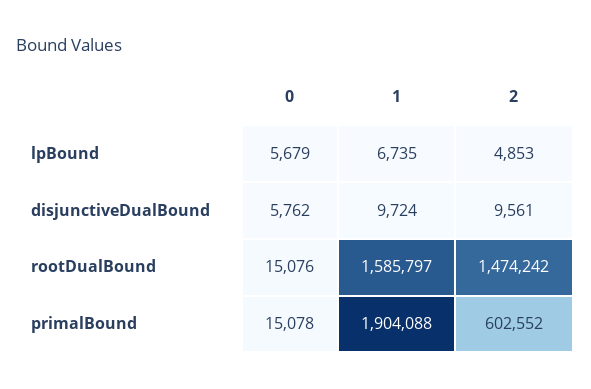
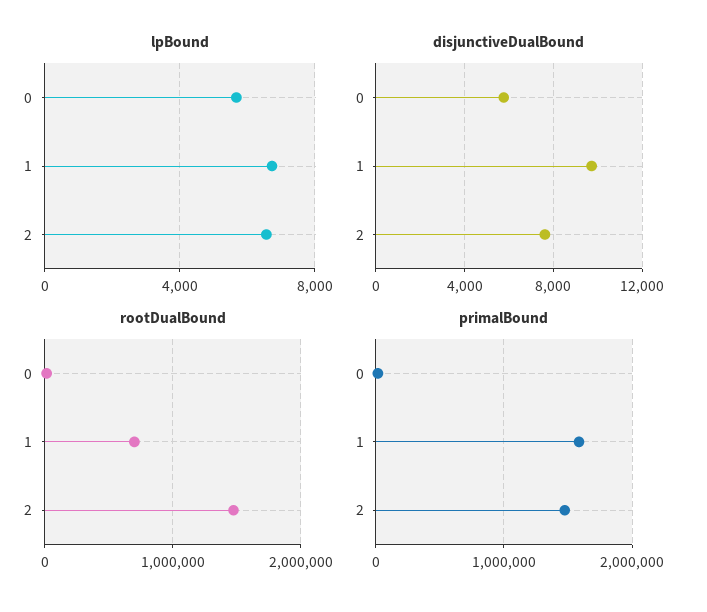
  {
    "lpBound": {
      "0": 5679,
      "1": 6735,
-     "2": 4853
+     "2": 6500
    },
    "disjunctiveDualBound": {
      "0": 5762,
      "1": 9724,
-     "2": 9561
+     "2": 7500
    },
    "rootDualBound": {
      "0": 15076,
-     "1": 1585797,
+     "1": 700000,
      "2": 1474242
    },
    "primalBound": {
      "0": 15078,
-     "1": 1904088,
+     "1": 1600000,
-     "2": 602552
+     "2": 1500000
    }
  }

